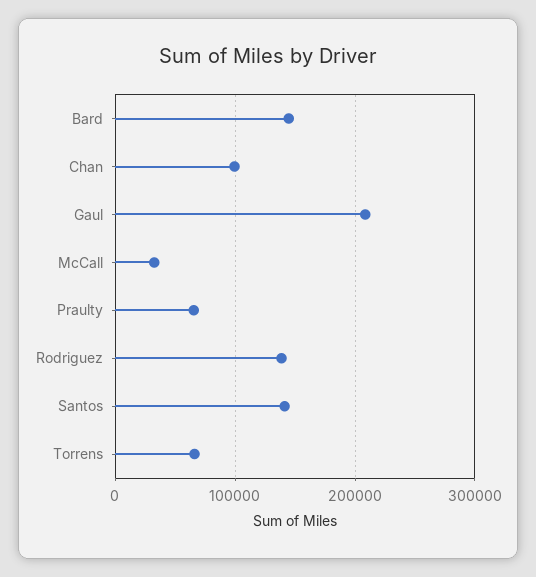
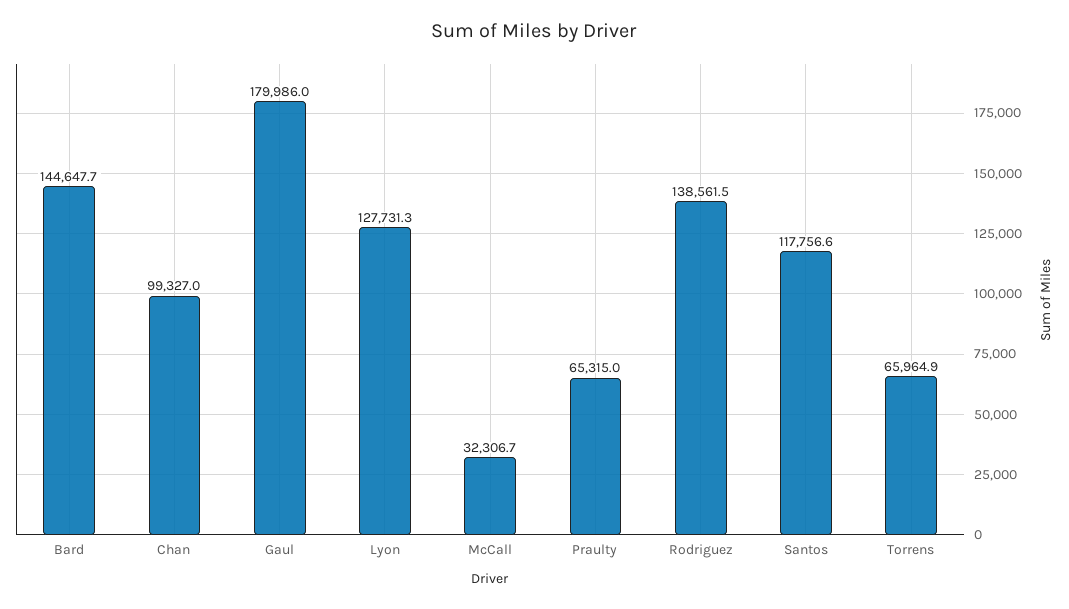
  {
    "Bard": 144647.7,
    "Chan": 99327,
-   "Gaul": 210000,
+   "Gaul": 179986,
    "McCall": 32306.7,
    "Praulty": 65315,
    "Rodriguez": 138561.5,
-   "Santos": 140000,
+   "Santos": 117756.6,
-   "Torrens": 65964.9
+   "Torrens": 65964.9,
+   "Lyon": 127731.3
  }

